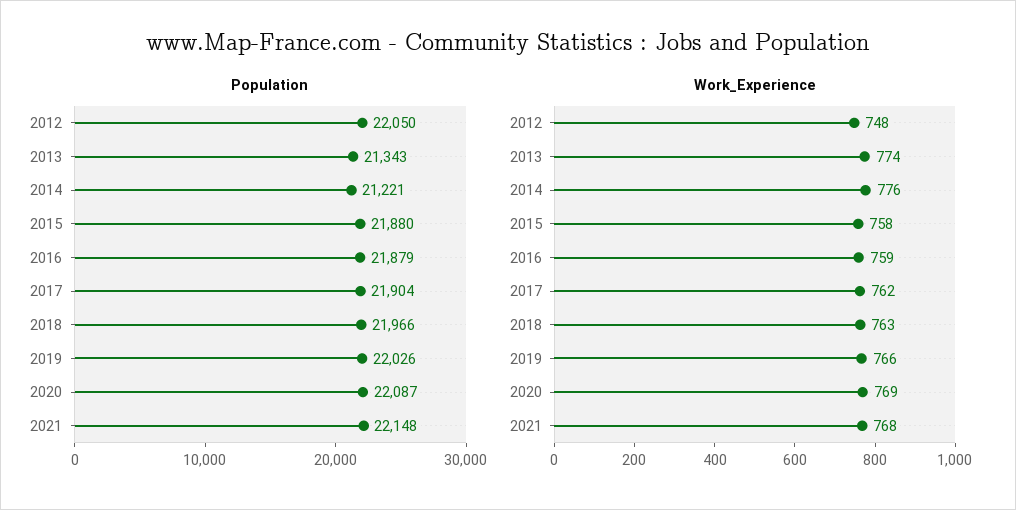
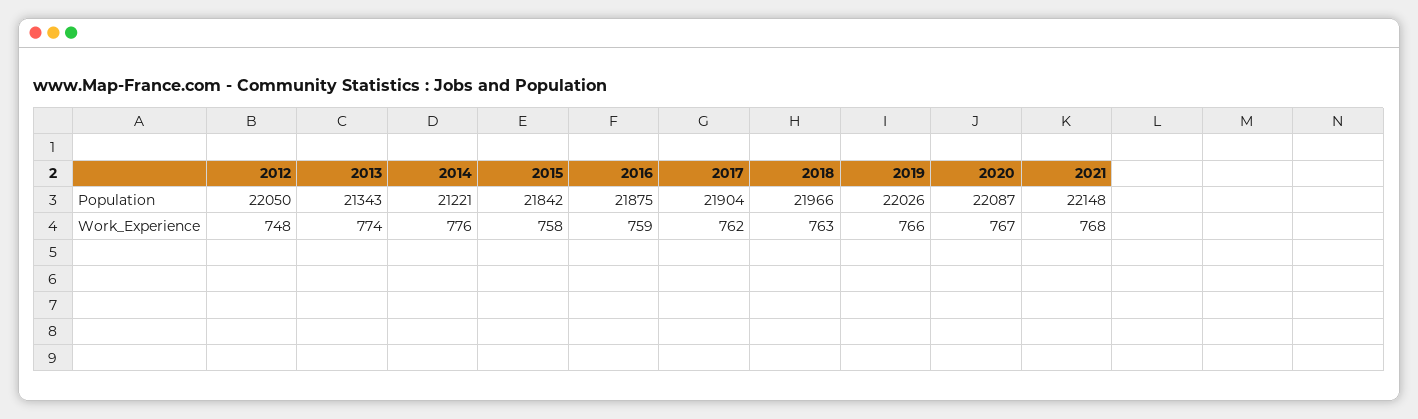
  {
    "Population": {
      "2012": 22050,
      "2013": 21343,
      "2014": 21221,
-     "2015": 21880,
+     "2015": 21842,
-     "2016": 21879,
+     "2016": 21875,
      "2017": 21904,
      "2018": 21966,
      "2019": 22026,
      "2020": 22087,
      "2021": 22148
    },
    "Work_Experience": {
      "2012": 748,
      "2013": 774,
      "2014": 776,
      "2015": 758,
      "2016": 759,
      "2017": 762,
      "2018": 763,
      "2019": 766,
-     "2020": 769,
+     "2020": 767,
      "2021": 768
    }
  }

